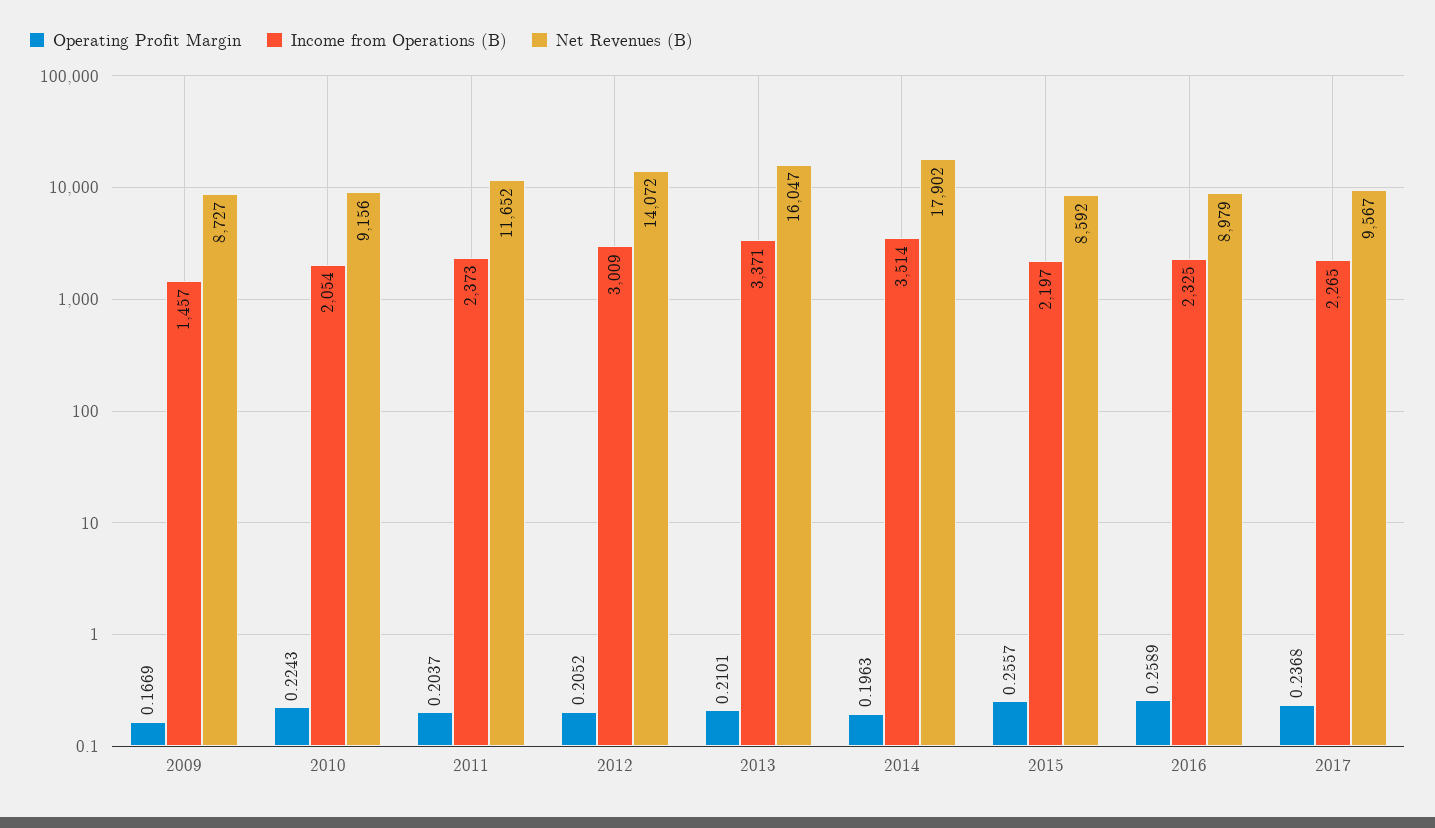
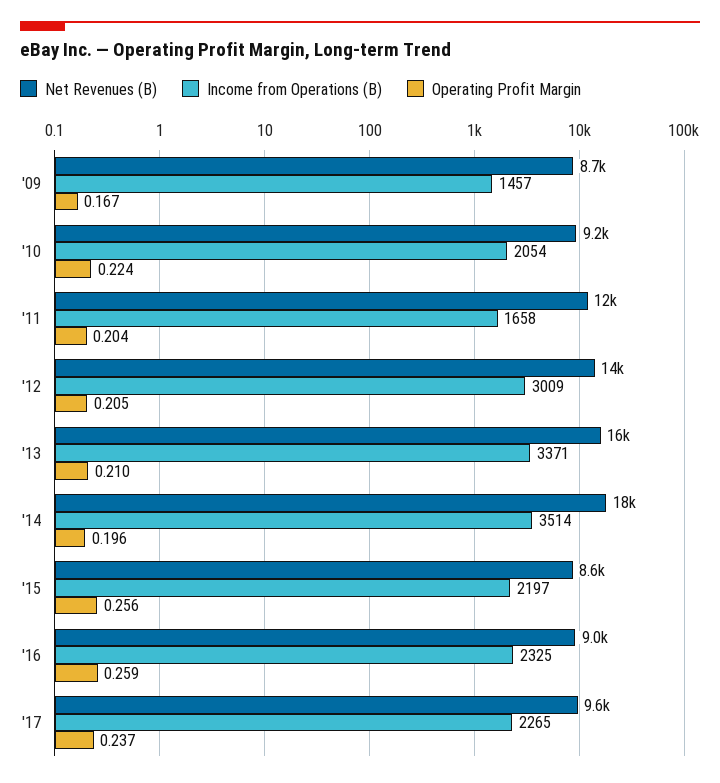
  {
    "Operating Profit Margin": {
      "2009": 0.1669,
      "2010": 0.2243,
      "2011": 0.2037,
      "2012": 0.2052,
      "2013": 0.2101,
      "2014": 0.1963,
      "2015": 0.2557,
      "2016": 0.2589,
      "2017": 0.2368
    },
    "Income from Operations (B)": {
      "2009": 1457,
      "2010": 2054,
-     "2011": 2373,
+     "2011": 1658,
      "2012": 3009,
      "2013": 3371,
      "2014": 3514,
      "2015": 2197,
      "2016": 2325,
      "2017": 2265
    },
    "Net Revenues (B)": {
      "2009": 8727,
      "2010": 9156,
      "2011": 11652,
      "2012": 14072,
      "2013": 16047,
      "2014": 17902,
      "2015": 8592,
      "2016": 8979,
      "2017": 9567
    }
  }

